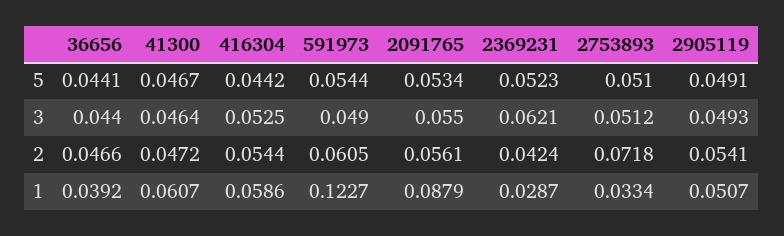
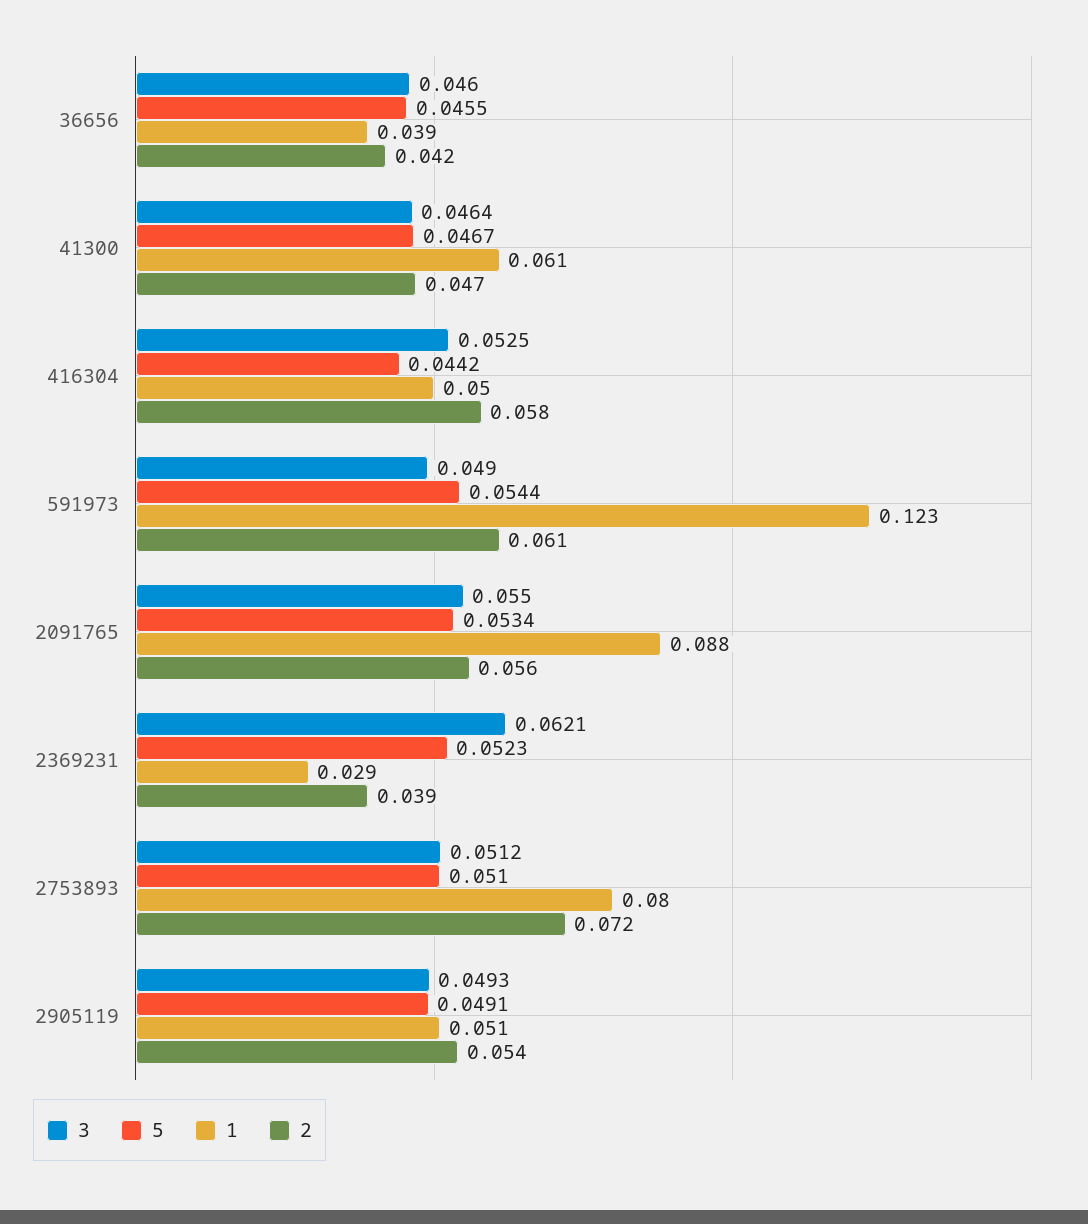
  {
    "5": {
-     "36656": 0.0441,
+     "36656": 0.0455,
      "41300": 0.0467,
      "416304": 0.0442,
      "591973": 0.0544,
      "2091765": 0.0534,
      "2369231": 0.0523,
      "2753893": 0.051,
      "2905119": 0.0491
    },
    "3": {
-     "36656": 0.044,
+     "36656": 0.046,
      "41300": 0.0464,
      "416304": 0.0525,
      "591973": 0.049,
      "2091765": 0.055,
      "2369231": 0.0621,
      "2753893": 0.0512,
      "2905119": 0.0493
    },
    "2": {
-     "36656": 0.0466,
+     "36656": 0.042,
      "41300": 0.0472,
-     "416304": 0.0544,
+     "416304": 0.058,
      "591973": 0.0605,
      "2091765": 0.0561,
-     "2369231": 0.0424,
+     "2369231": 0.039,
      "2753893": 0.0718,
      "2905119": 0.0541
    },
    "1": {
      "36656": 0.0392,
      "41300": 0.0607,
-     "416304": 0.0586,
+     "416304": 0.05,
      "591973": 0.1227,
      "2091765": 0.0879,
      "2369231": 0.0287,
-     "2753893": 0.0334,
+     "2753893": 0.08,
      "2905119": 0.0507
    }
  }

